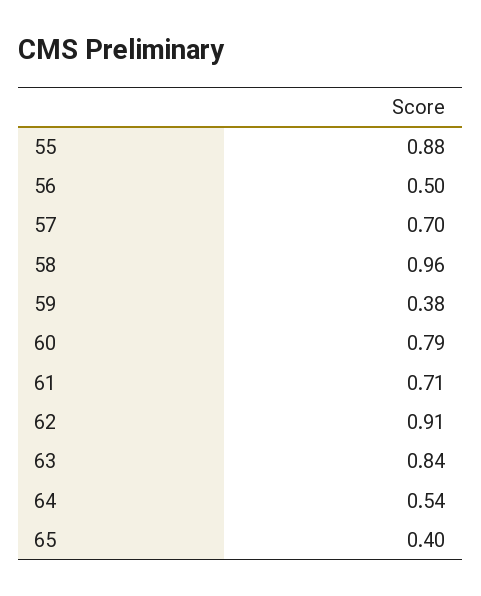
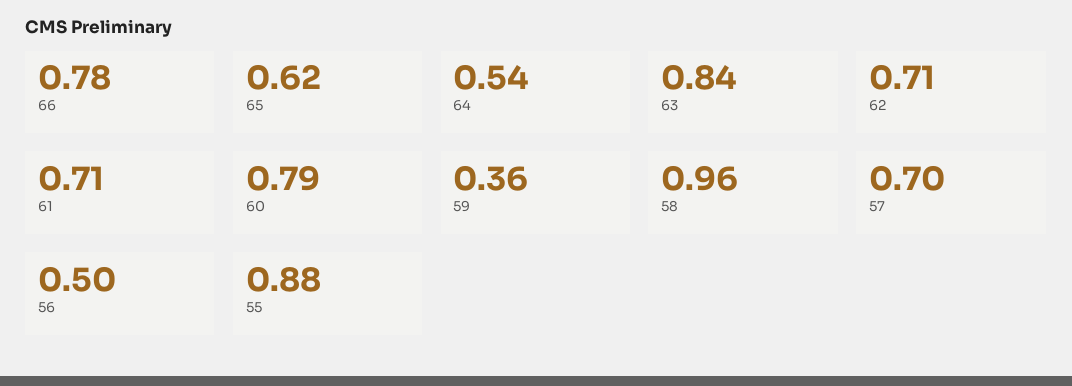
  {
    "55": 0.88,
    "56": 0.5,
    "57": 0.7,
    "58": 0.96,
-   "59": 0.38,
+   "59": 0.36,
    "60": 0.79,
    "61": 0.71,
-   "62": 0.91,
+   "62": 0.71,
    "63": 0.84,
    "64": 0.54,
-   "65": 0.4
+   "65": 0.62,
+   "66": 0.78
  }

